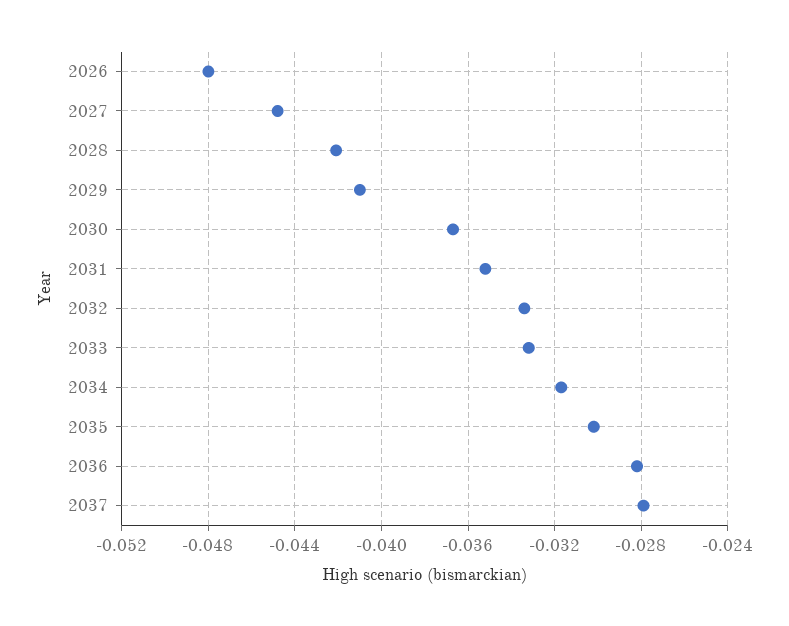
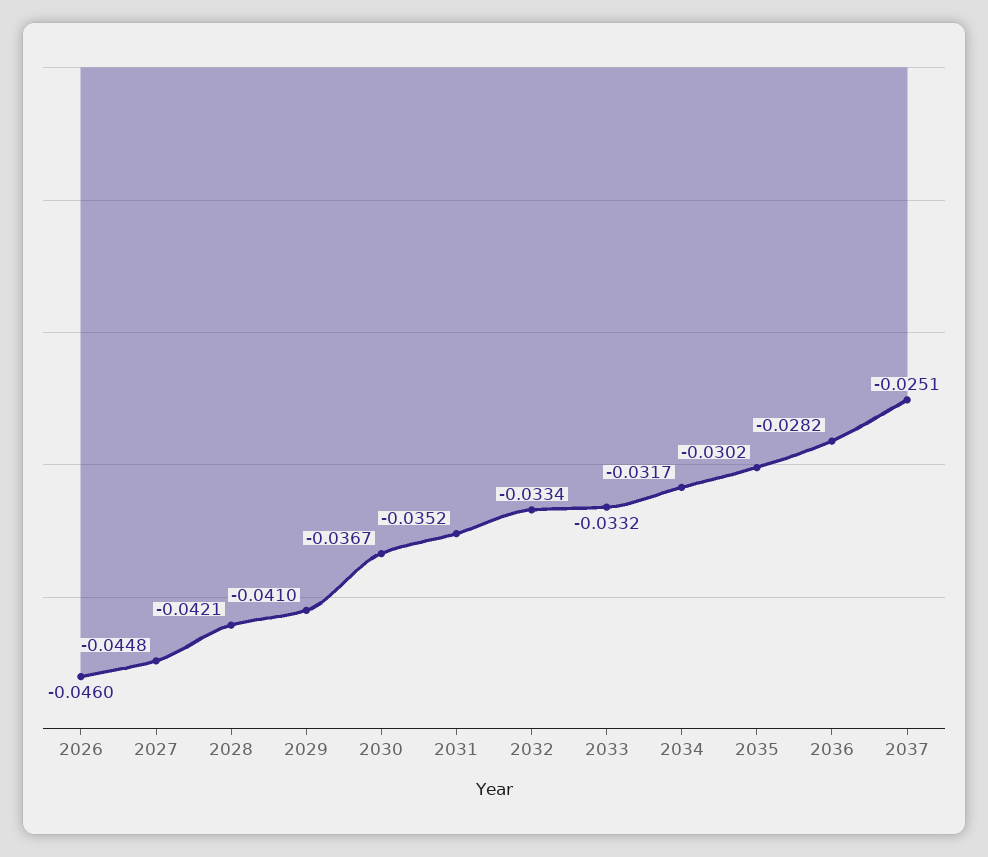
  {
-   "2026": -0.048,
+   "2026": -0.046,
    "2027": -0.0448,
    "2028": -0.0421,
    "2029": -0.041,
    "2030": -0.0367,
    "2031": -0.0352,
    "2032": -0.0334,
    "2033": -0.0332,
    "2034": -0.0317,
    "2035": -0.0302,
    "2036": -0.0282,
-   "2037": -0.028
+   "2037": -0.0251
  }

